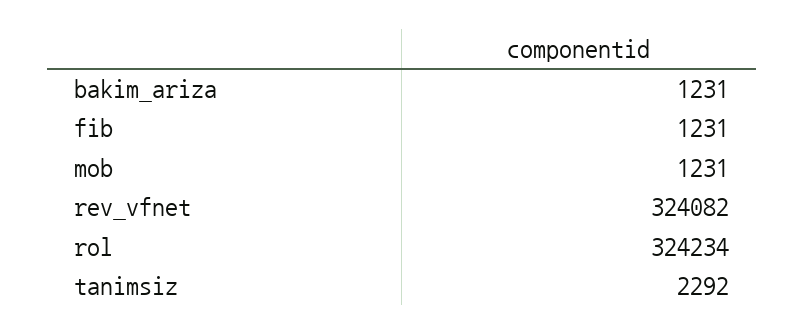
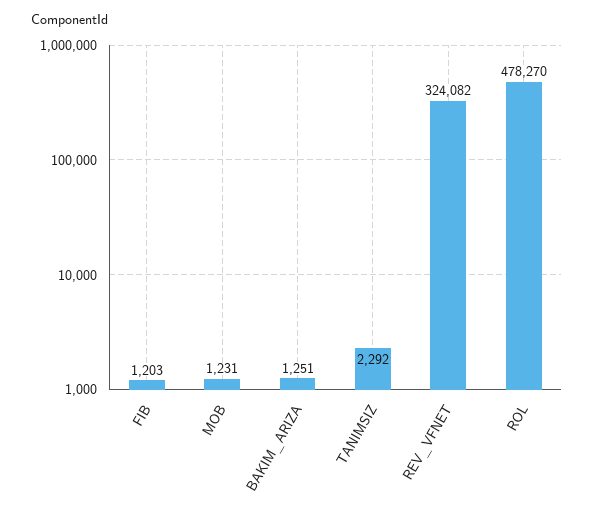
  {
-   "bakim_ariza": 1231,
+   "bakim_ariza": 1251,
-   "fib": 1231,
+   "fib": 1203,
    "mob": 1231,
    "rev_vfnet": 324082,
-   "rol": 324234,
+   "rol": 478270,
    "tanimsiz": 2292
  }

